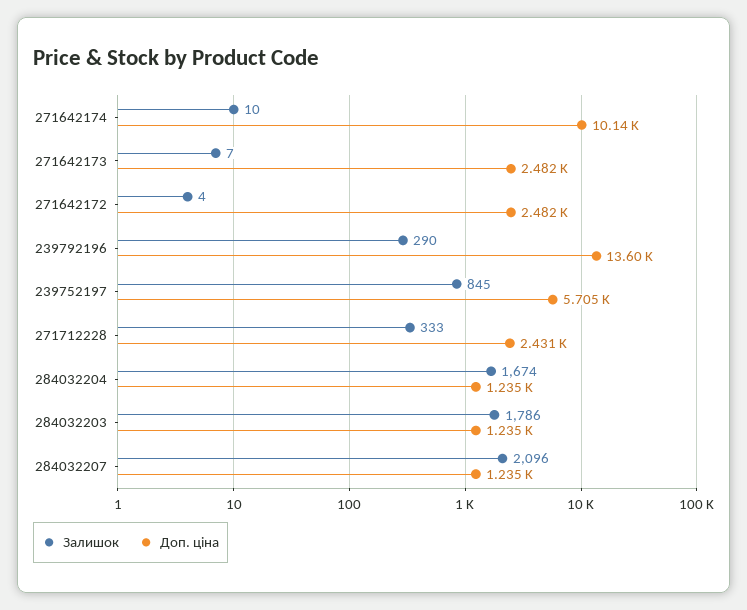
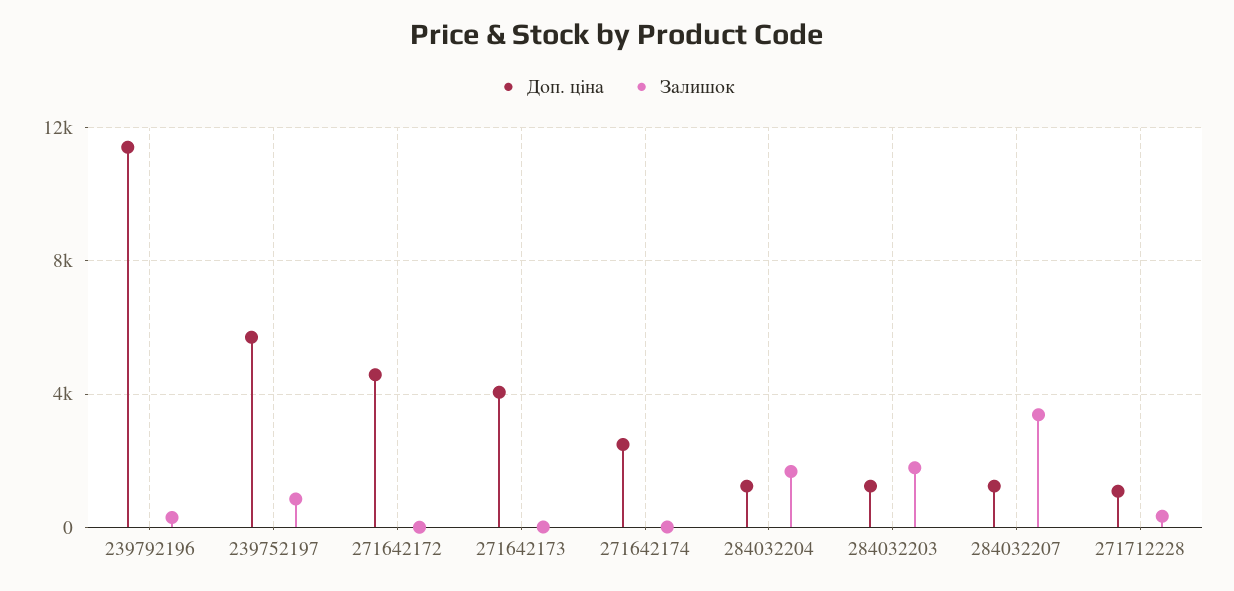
  {
    "Залишок": {
      "271642174": 10,
      "271642173": 7,
      "271642172": 4,
      "239792196": 290,
      "239752197": 845,
      "271712228": 333,
      "284032204": 1674,
      "284032203": 1786,
-     "284032207": 2096
+     "284032207": 3500
    },
    "Доп. ціна": {
-     "271642174": 10140,
+     "271642174": 2500,
-     "271642173": 2482,
+     "271642173": 4000,
-     "271642172": 2482,
+     "271642172": 4500,
-     "239792196": 13600,
+     "239792196": 11500,
      "239752197": 5705,
-     "271712228": 2431,
+     "271712228": 1000,
      "284032204": 1235,
      "284032203": 1235,
      "284032207": 1235
    }
  }

